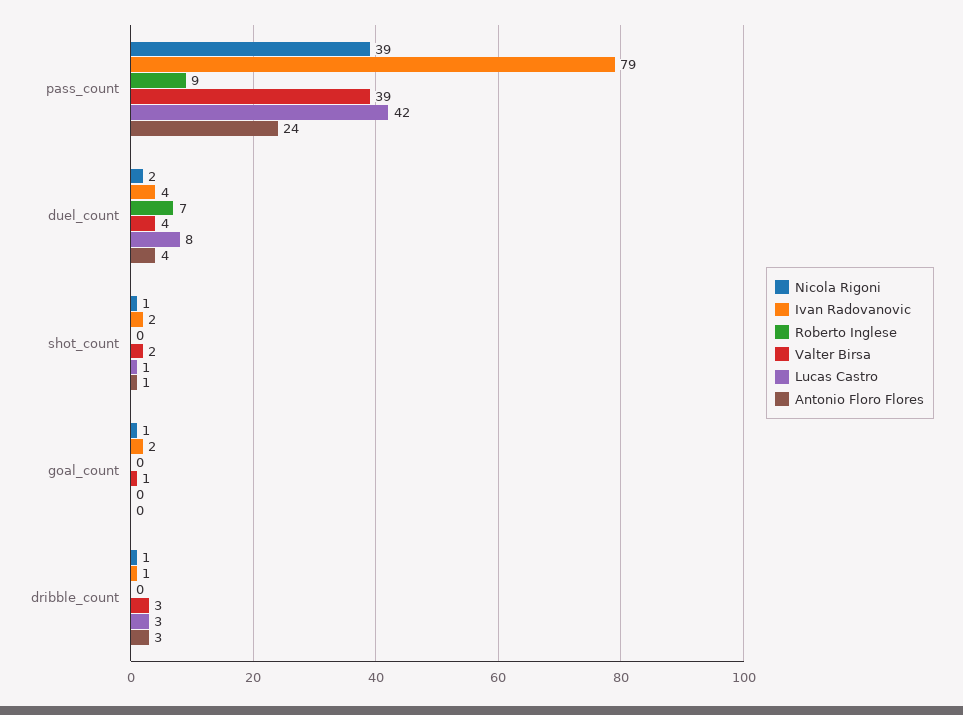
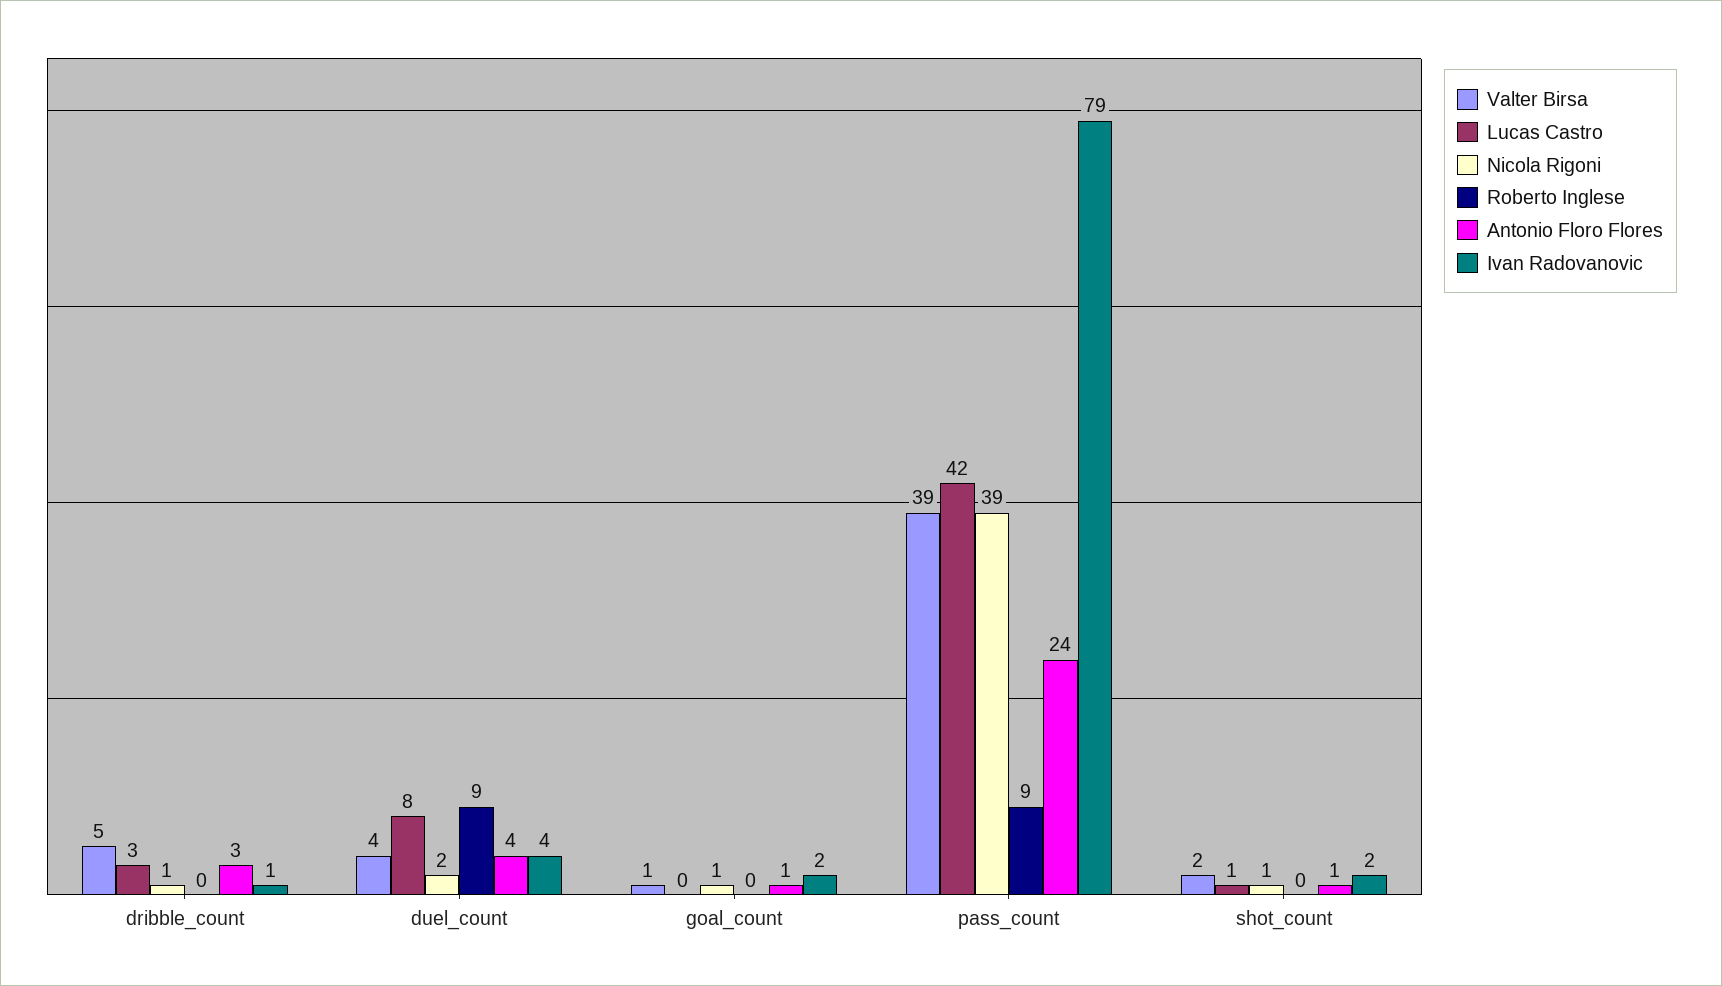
  {
    "Nicola Rigoni": {
      "pass_count": 39,
      "duel_count": 2,
      "shot_count": 1,
      "goal_count": 1,
      "dribble_count": 1
    },
    "Ivan Radovanovic": {
      "pass_count": 79,
      "duel_count": 4,
      "shot_count": 2,
      "goal_count": 2,
      "dribble_count": 1
    },
    "Roberto Inglese": {
      "pass_count": 9,
-     "duel_count": 7,
+     "duel_count": 9,
      "shot_count": 0,
      "goal_count": 0,
      "dribble_count": 0
    },
    "Valter Birsa": {
      "pass_count": 39,
      "duel_count": 4,
      "shot_count": 2,
      "goal_count": 1,
-     "dribble_count": 3
+     "dribble_count": 5
    },
    "Lucas Castro": {
      "pass_count": 42,
      "duel_count": 8,
      "shot_count": 1,
      "goal_count": 0,
      "dribble_count": 3
    },
    "Antonio Floro Flores": {
      "pass_count": 24,
      "duel_count": 4,
      "shot_count": 1,
-     "goal_count": 0,
+     "goal_count": 1,
      "dribble_count": 3
    }
  }

